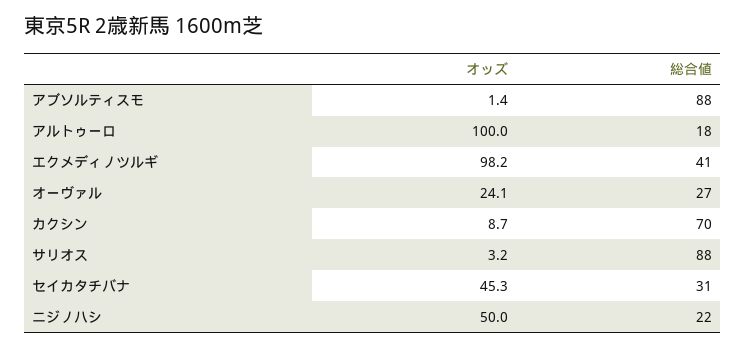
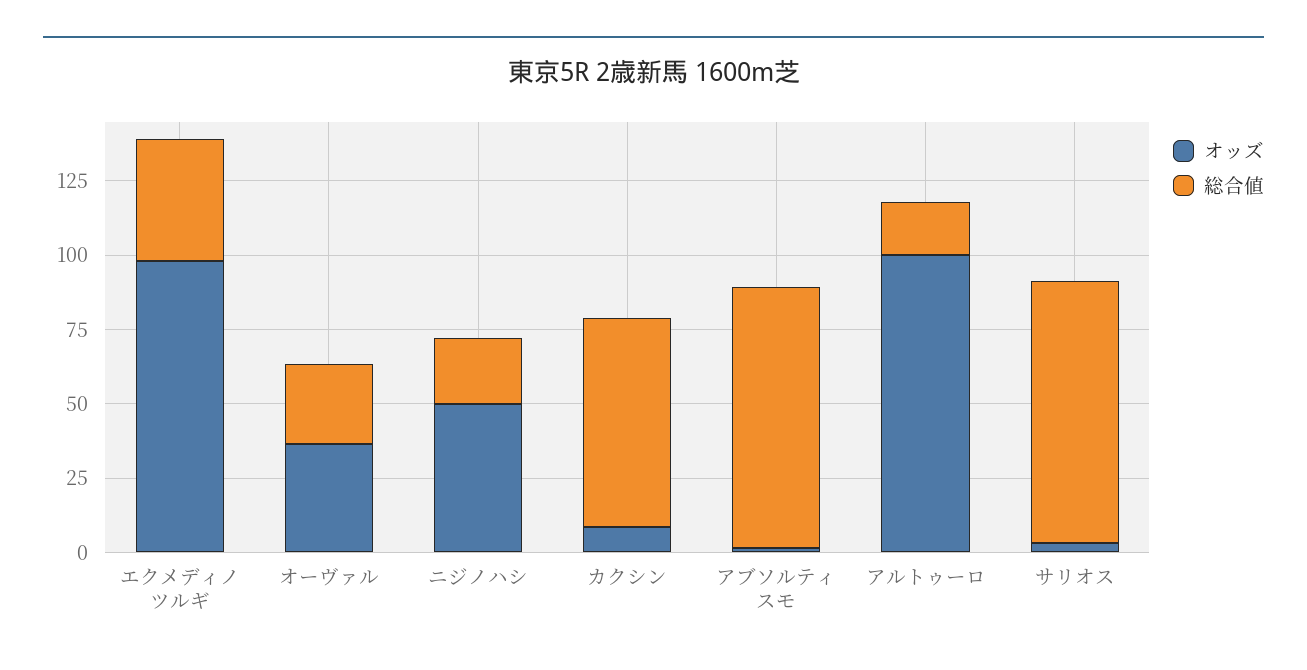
  {
    "オッズ": {
      "アブソルティスモ": 1.4,
      "アルトゥーロ": 100,
      "エクメディノツルギ": 98.2,
-     "オーヴァル": 24.1,
+     "オーヴァル": 35,
      "カクシン": 8.7,
      "サリオス": 3.2,
-     "セイカタチバナ": 45.3,
      "ニジノハシ": 50
    },
    "総合値": {
      "アブソルティスモ": 88,
      "アルトゥーロ": 18,
      "エクメディノツルギ": 41,
      "オーヴァル": 27,
      "カクシン": 70,
      "サリオス": 88,
-     "セイカタチバナ": 31,
      "ニジノハシ": 22
    }
  }

